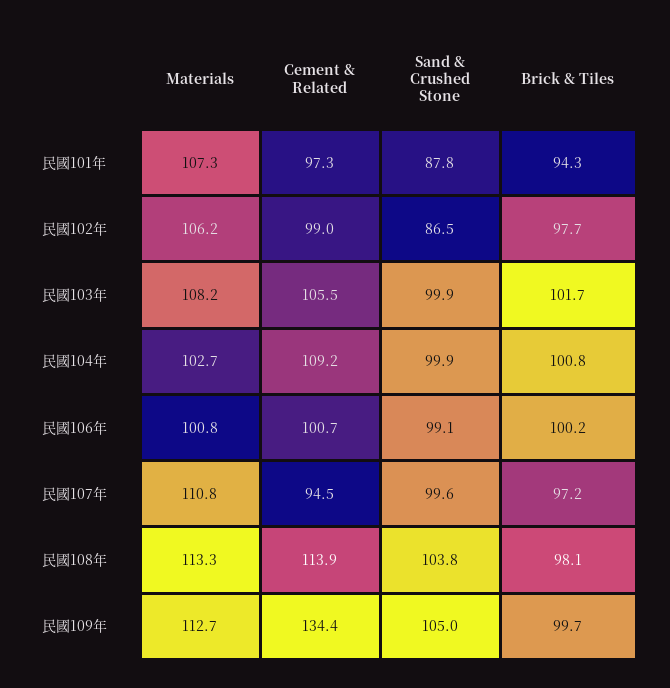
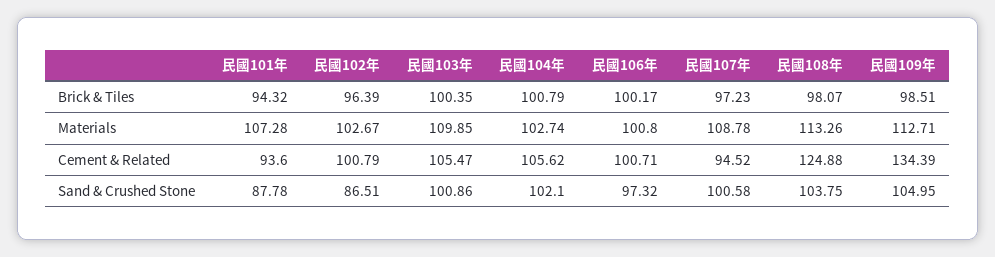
  {
    "Materials": {
      "民國101年": 107.28,
-     "民國102年": 106.2,
+     "民國102年": 102.67,
-     "民國103年": 108.2,
+     "民國103年": 109.85,
      "民國104年": 102.74,
      "民國106年": 100.8,
-     "民國107年": 110.8,
+     "民國107年": 108.78,
      "民國108年": 113.26,
      "民國109年": 112.71
    },
    "Cement & Related": {
-     "民國101年": 97.3,
+     "民國101年": 93.6,
-     "民國102年": 99,
+     "民國102年": 100.79,
      "民國103年": 105.47,
-     "民國104年": 109.2,
+     "民國104年": 105.62,
      "民國106年": 100.71,
      "民國107年": 94.52,
-     "民國108年": 113.9,
+     "民國108年": 124.88,
      "民國109年": 134.39
    },
    "Sand & Crushed Stone": {
      "民國101年": 87.78,
      "民國102年": 86.51,
-     "民國103年": 99.9,
+     "民國103年": 100.86,
-     "民國104年": 99.9,
+     "民國104年": 102.1,
-     "民國106年": 99.1,
+     "民國106年": 97.32,
-     "民國107年": 99.6,
+     "民國107年": 100.58,
      "民國108年": 103.75,
      "民國109年": 104.95
    },
    "Brick & Tiles": {
      "民國101年": 94.32,
-     "民國102年": 97.7,
+     "民國102年": 96.39,
-     "民國103年": 101.7,
+     "民國103年": 100.35,
      "民國104年": 100.79,
      "民國106年": 100.17,
      "民國107年": 97.23,
      "民國108年": 98.07,
-     "民國109年": 99.7
+     "民國109年": 98.51
    }
  }

